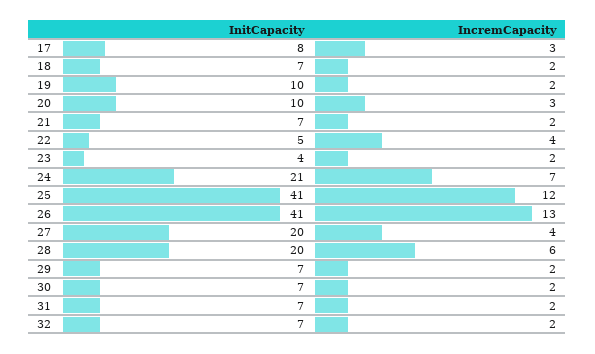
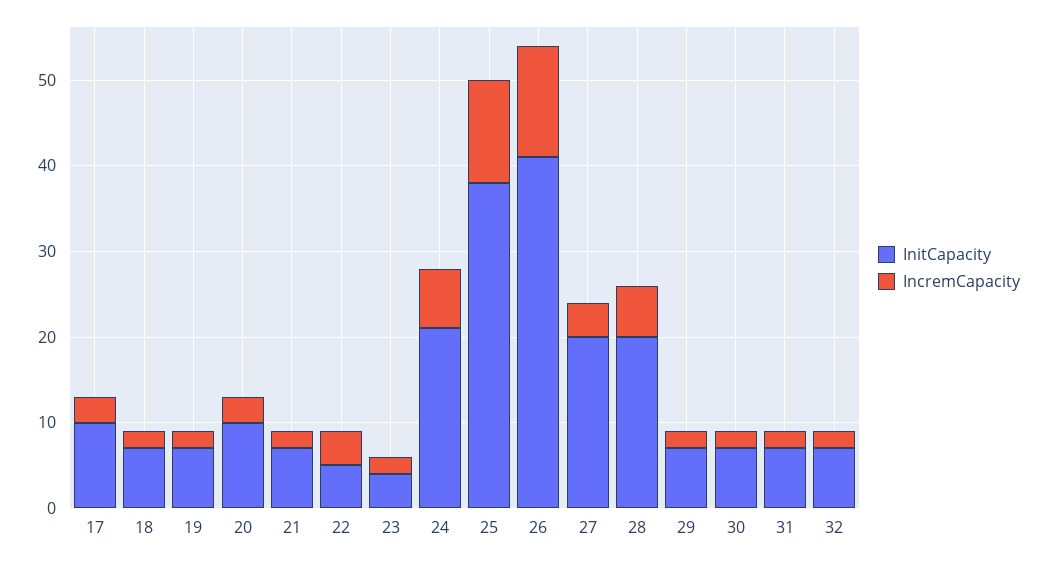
  {
    "InitCapacity": {
-     "17": 8,
+     "17": 10,
      "18": 7,
-     "19": 10,
+     "19": 7,
      "20": 10,
      "21": 7,
      "22": 5,
      "23": 4,
      "24": 21,
-     "25": 41,
+     "25": 38,
      "26": 41,
      "27": 20,
      "28": 20,
      "29": 7,
      "30": 7,
      "31": 7,
      "32": 7
    },
    "IncremCapacity": {
      "17": 3,
      "18": 2,
      "19": 2,
      "20": 3,
      "21": 2,
      "22": 4,
      "23": 2,
      "24": 7,
      "25": 12,
      "26": 13,
      "27": 4,
      "28": 6,
      "29": 2,
      "30": 2,
      "31": 2,
      "32": 2
    }
  }

